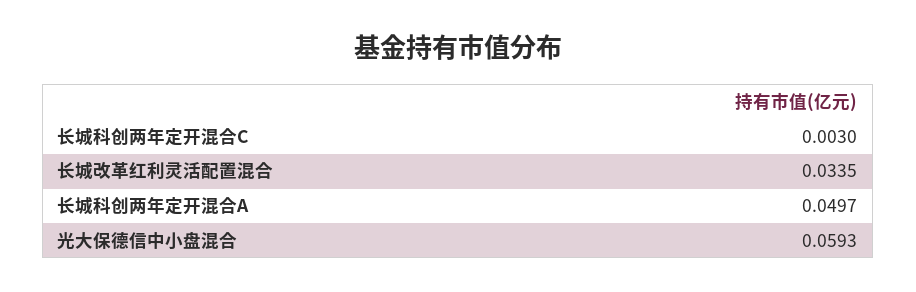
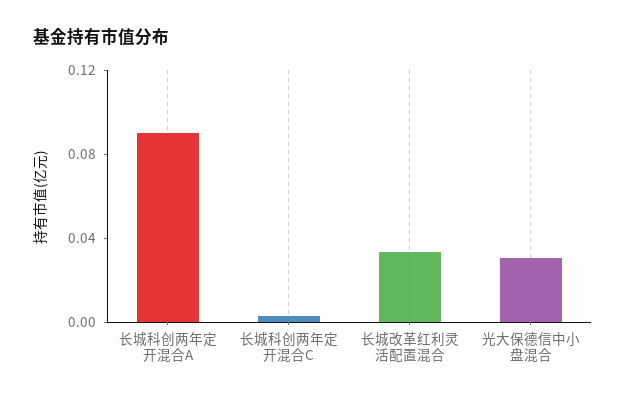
  {
    "长城科创两年定开混合C": 0.003,
    "长城改革红利灵活配置混合": 0.0335,
-   "长城科创两年定开混合A": 0.0497,
+   "长城科创两年定开混合A": 0.09,
-   "光大保德信中小盘混合": 0.0593
+   "光大保德信中小盘混合": 0.03
  }

